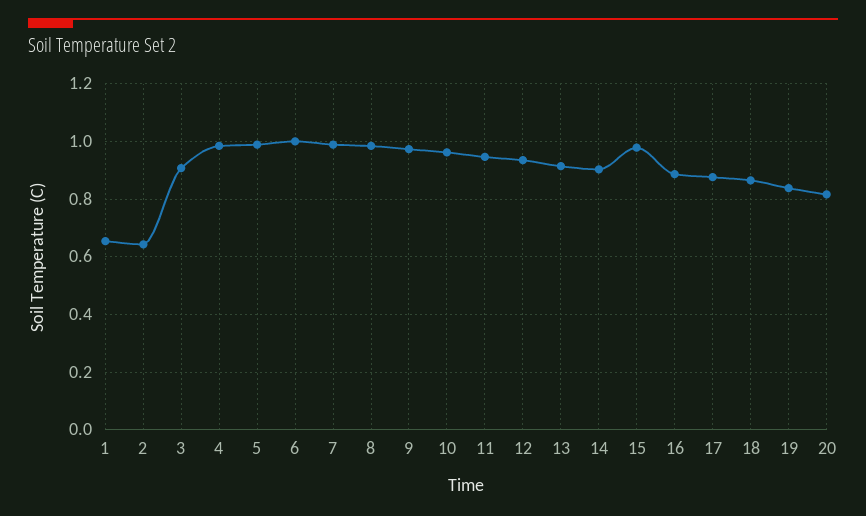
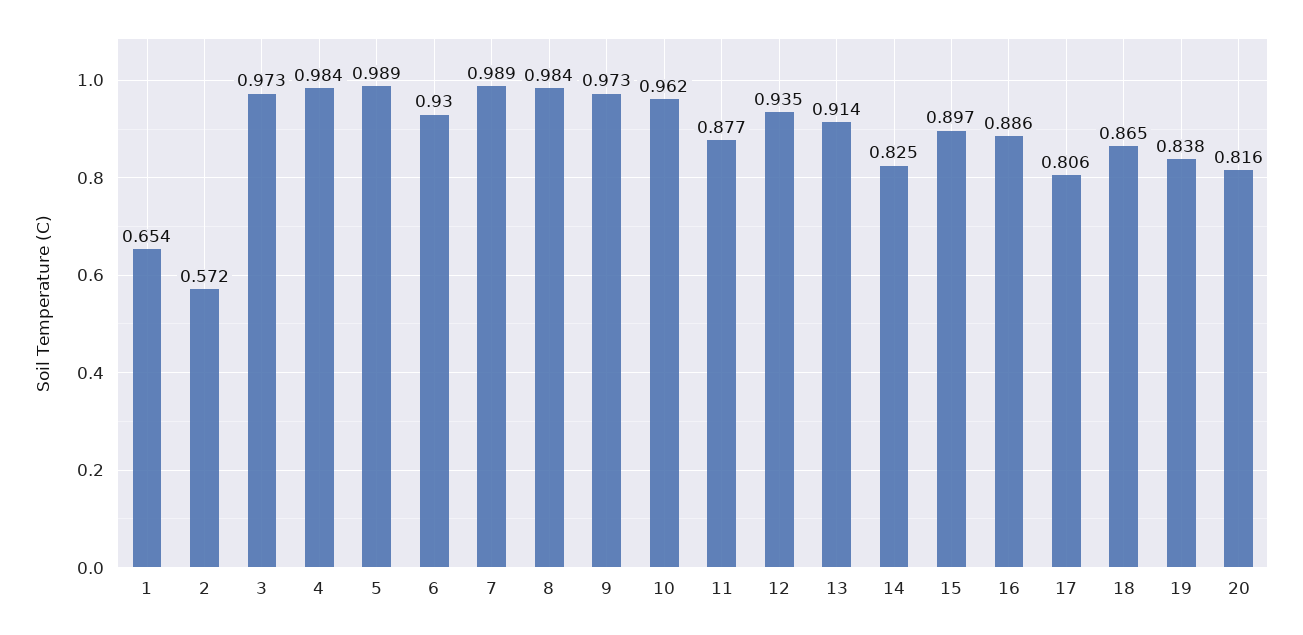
  {
    "1": 0.654,
-   "2": 0.65,
+   "2": 0.572,
-   "3": 0.9,
+   "3": 0.973,
    "4": 0.984,
    "5": 0.989,
-   "6": 1,
+   "6": 0.93,
    "7": 0.989,
    "8": 0.984,
    "9": 0.973,
    "10": 0.962,
-   "11": 0.95,
+   "11": 0.877,
    "12": 0.935,
    "13": 0.914,
-   "14": 0.9,
+   "14": 0.825,
-   "15": 0.975,
+   "15": 0.897,
    "16": 0.886,
-   "17": 0.875,
+   "17": 0.806,
    "18": 0.865,
    "19": 0.838,
    "20": 0.816
  }

